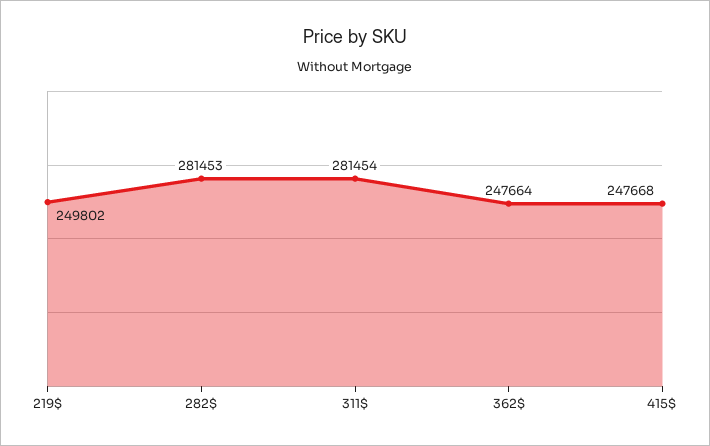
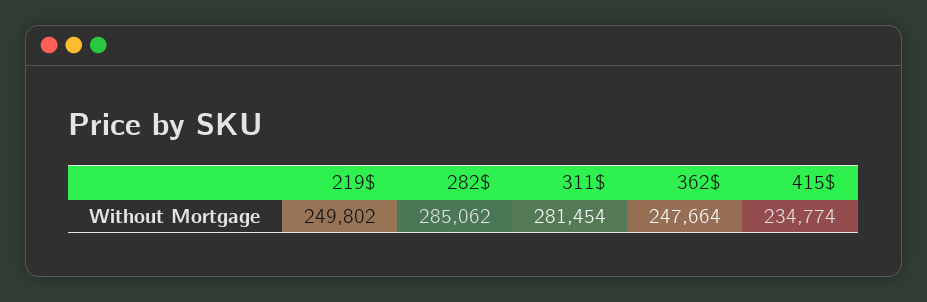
  {
    "219$": 249802,
-   "282$": 281453,
+   "282$": 285062,
    "311$": 281454,
    "362$": 247664,
-   "415$": 247668
+   "415$": 234774
  }

